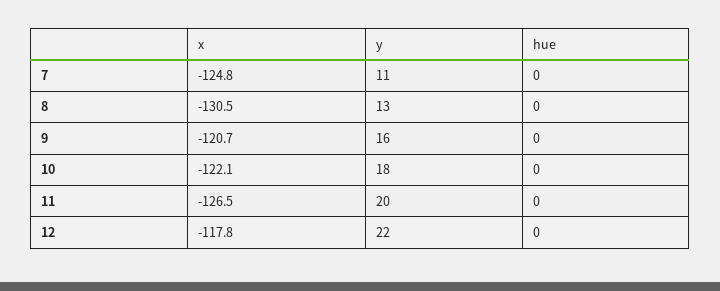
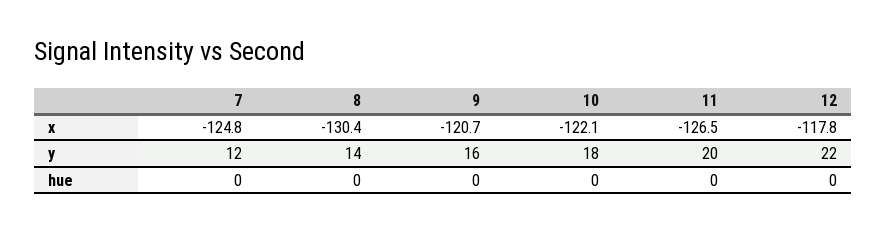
  {
    "x": {
      "7": -124.8,
-     "8": -130.5,
+     "8": -130.4,
      "9": -120.7,
      "10": -122.1,
      "11": -126.5,
      "12": -117.8
    },
    "y": {
-     "7": 11,
+     "7": 12,
-     "8": 13,
+     "8": 14,
      "9": 16,
      "10": 18,
      "11": 20,
      "12": 22
    },
    "hue": {
      "7": 0,
      "8": 0,
      "9": 0,
      "10": 0,
      "11": 0,
      "12": 0
    }
  }

